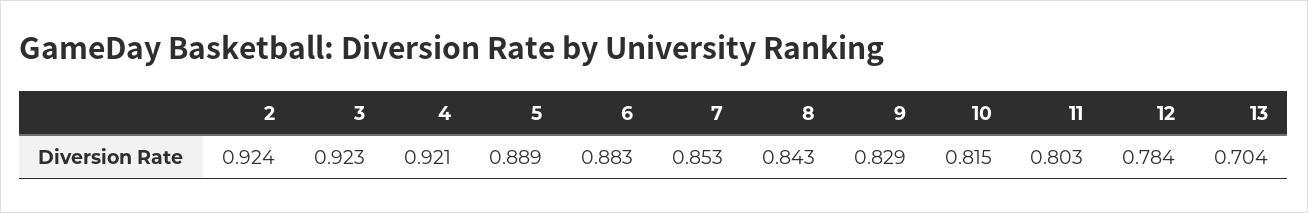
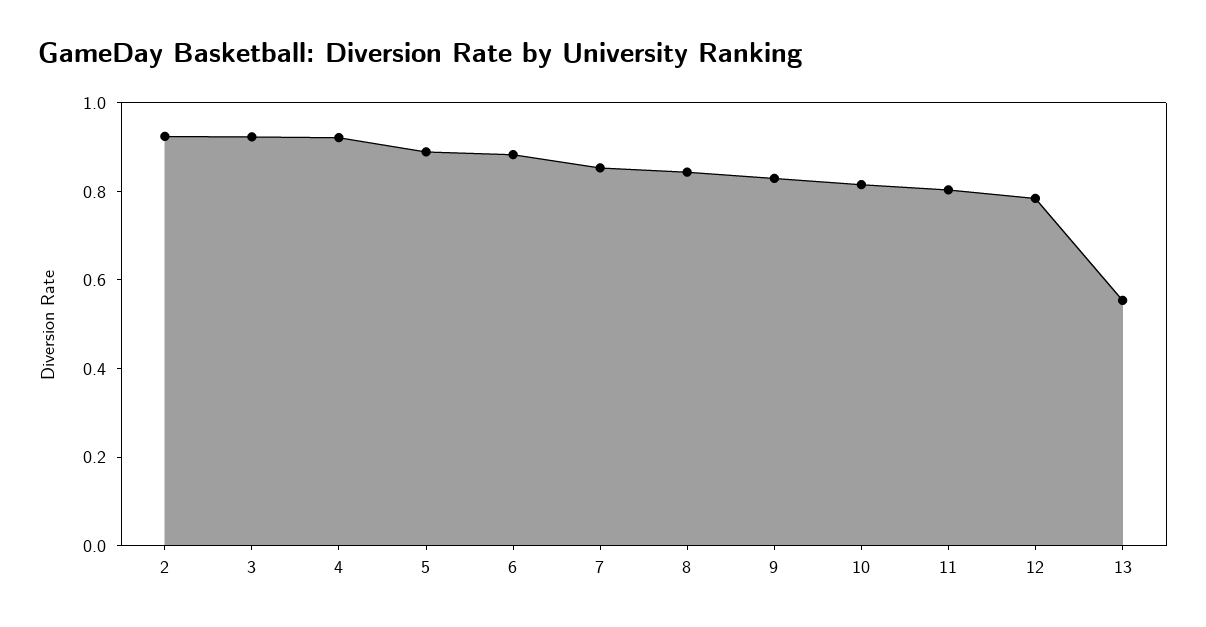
  {
    "2": 0.924,
    "3": 0.923,
    "4": 0.921,
    "5": 0.889,
    "6": 0.883,
    "7": 0.853,
    "8": 0.843,
    "9": 0.829,
    "10": 0.815,
    "11": 0.803,
    "12": 0.784,
-   "13": 0.704
+   "13": 0.55
  }

